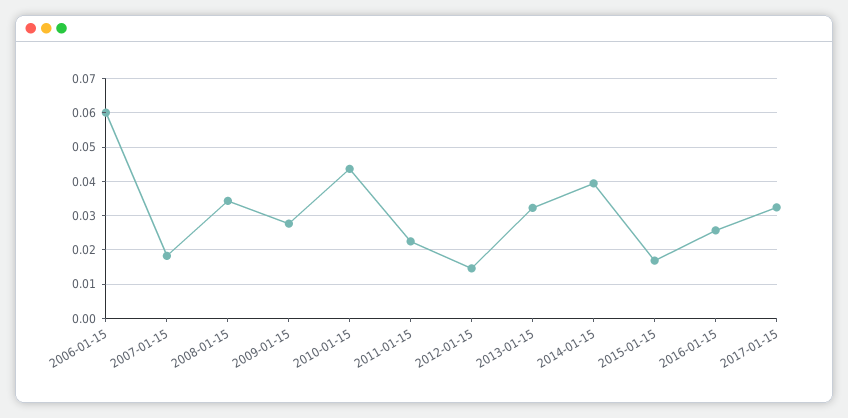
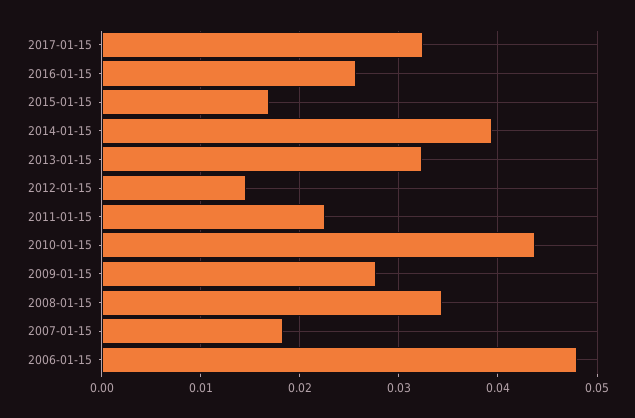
  {
-   "2006-01-15": 0.06,
+   "2006-01-15": 0.048,
    "2007-01-15": 0.018,
    "2008-01-15": 0.034,
    "2009-01-15": 0.028,
    "2010-01-15": 0.044,
    "2011-01-15": 0.023,
    "2012-01-15": 0.015,
    "2013-01-15": 0.032,
    "2014-01-15": 0.039,
    "2015-01-15": 0.017,
    "2016-01-15": 0.026,
    "2017-01-15": 0.032
  }

